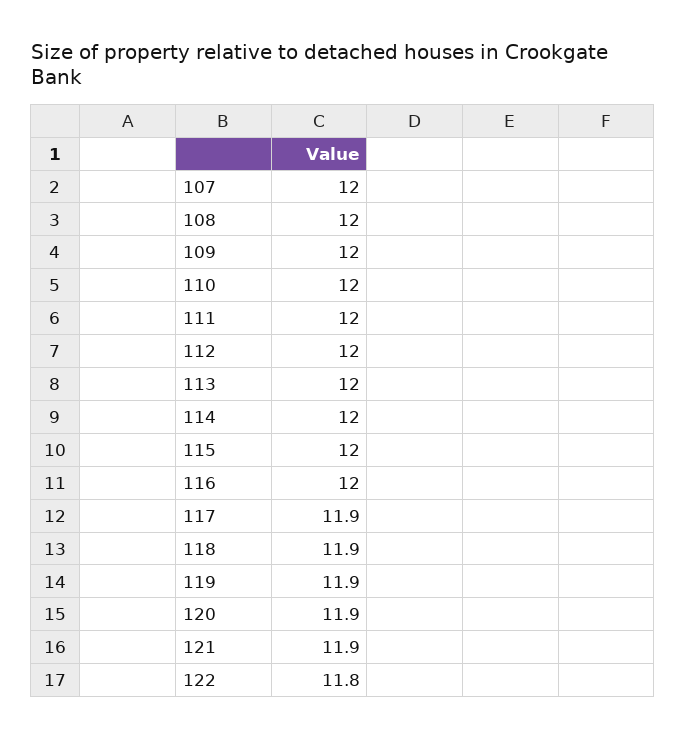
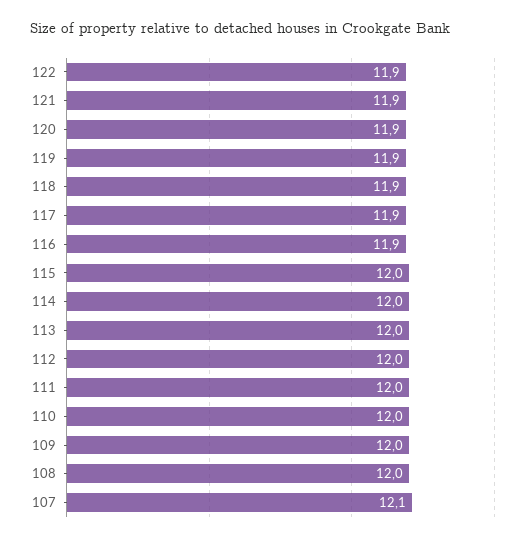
  {
-   "107": 12,
+   "107": 12.1,
    "108": 12,
    "109": 12,
    "110": 12,
    "111": 12,
    "112": 12,
    "113": 12,
    "114": 12,
    "115": 12,
-   "116": 12,
+   "116": 11.9,
    "117": 11.9,
    "118": 11.9,
    "119": 11.9,
    "120": 11.9,
    "121": 11.9,
-   "122": 11.8
+   "122": 11.9
  }

